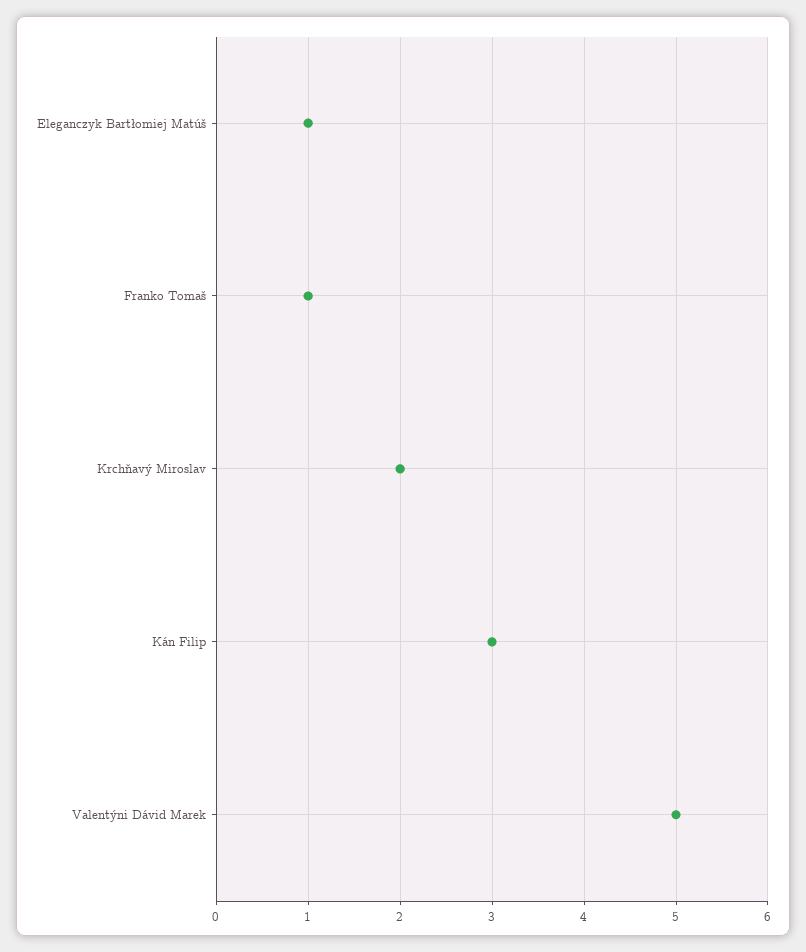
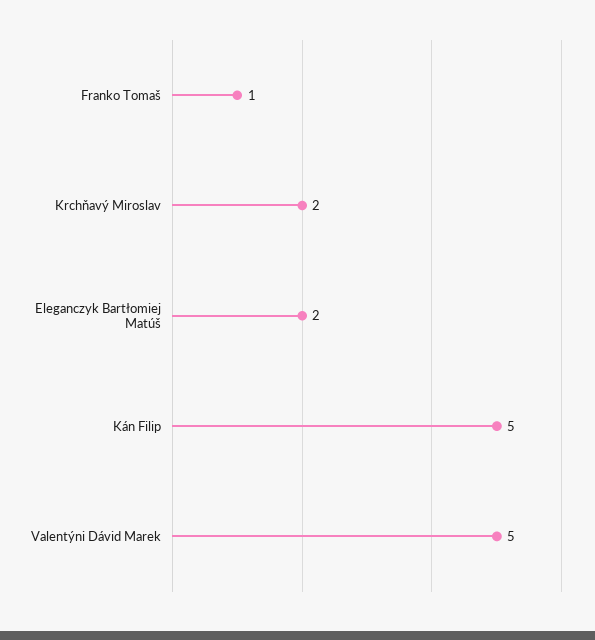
  {
-   "Eleganczyk Bartłomiej Matúš": 1,
+   "Eleganczyk Bartłomiej Matúš": 2,
    "Franko Tomaš": 1,
    "Krchňavý Miroslav": 2,
-   "Kán Filip": 3,
+   "Kán Filip": 5,
    "Valentýni Dávid Marek": 5
  }

